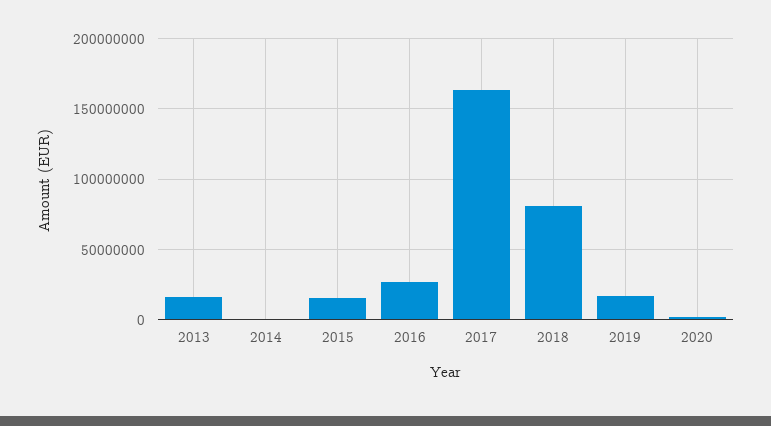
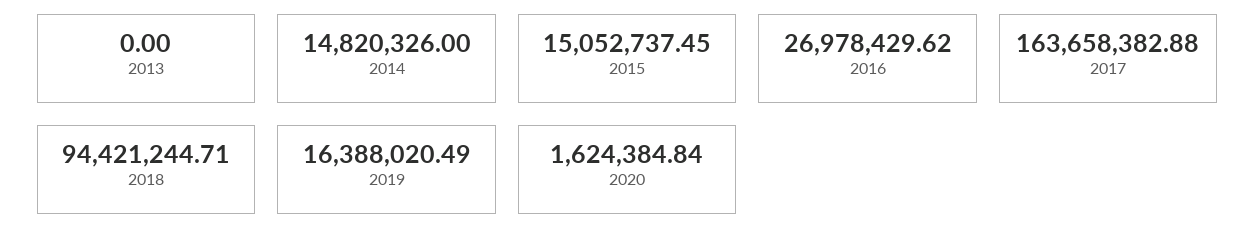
  {
-   "2013": 15000000,
+   "2013": 0,
-   "2014": 0,
+   "2014": 14820326,
    "2015": 15052737.45,
    "2016": 26978429.62,
    "2017": 163658382.88,
-   "2018": 80000000,
+   "2018": 94421244.71,
    "2019": 16388020.49,
    "2020": 1624384.84
  }

